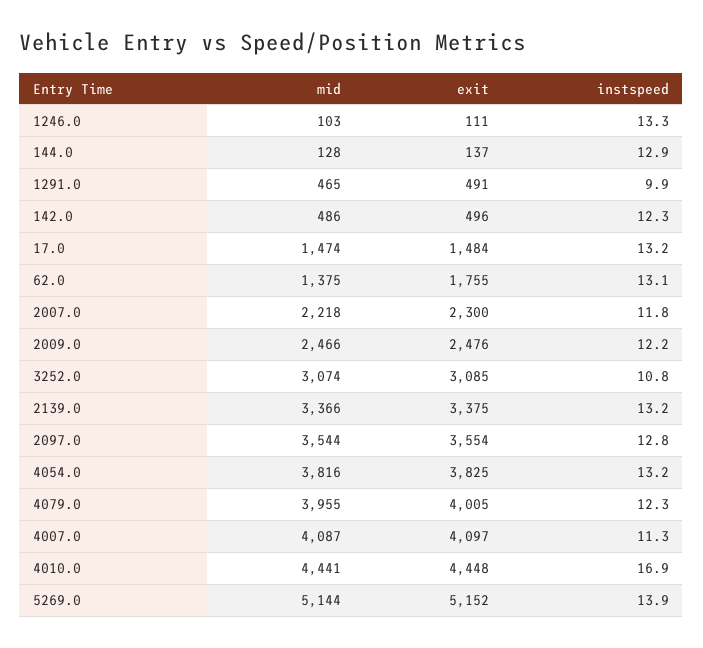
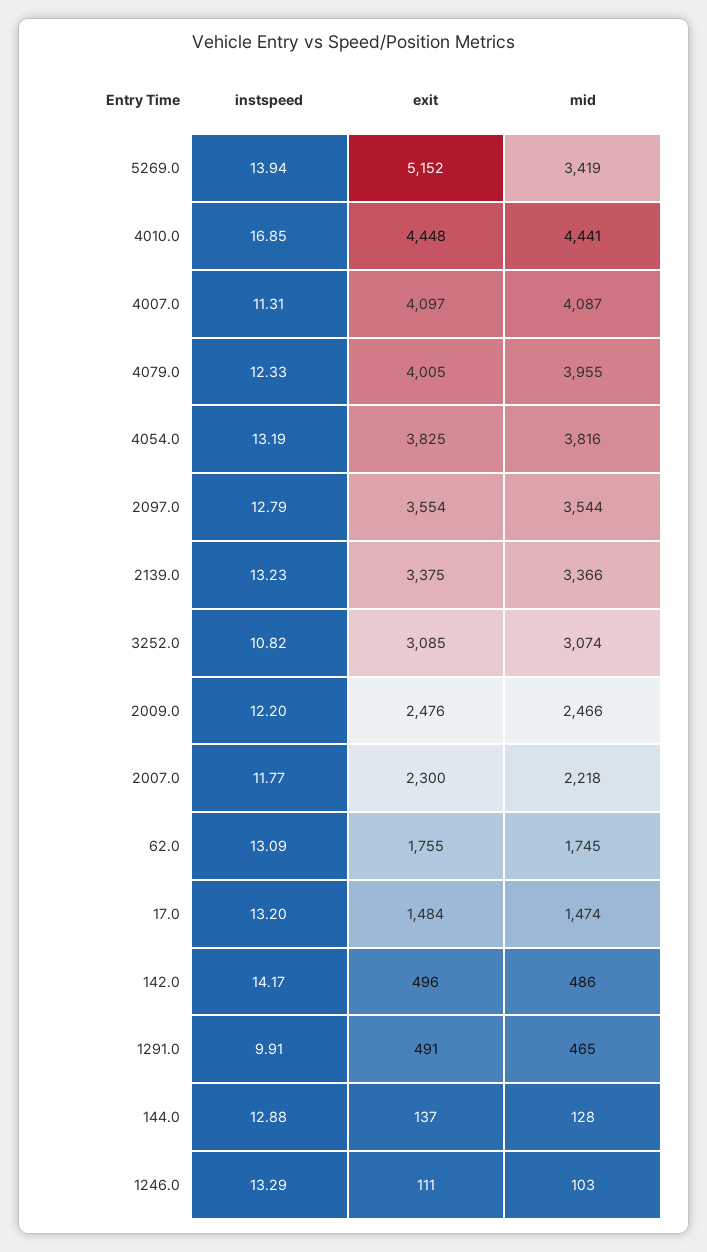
  {
    "mid": {
      "1246.0": 103,
      "144.0": 128,
      "1291.0": 465,
      "142.0": 486,
      "17.0": 1474,
-     "62.0": 1375,
+     "62.0": 1745,
      "2007.0": 2218,
      "2009.0": 2466,
      "3252.0": 3074,
      "2139.0": 3366,
      "2097.0": 3544,
      "4054.0": 3816,
      "4079.0": 3955,
      "4007.0": 4087,
      "4010.0": 4441,
-     "5269.0": 5144
+     "5269.0": 3419
    },
    "exit": {
      "1246.0": 111,
      "144.0": 137,
      "1291.0": 491,
      "142.0": 496,
      "17.0": 1484,
      "62.0": 1755,
      "2007.0": 2300,
      "2009.0": 2476,
      "3252.0": 3085,
      "2139.0": 3375,
      "2097.0": 3554,
      "4054.0": 3825,
      "4079.0": 4005,
      "4007.0": 4097,
      "4010.0": 4448,
      "5269.0": 5152
    },
    "instspeed": {
      "1246.0": 13.29,
      "144.0": 12.88,
      "1291.0": 9.91,
-     "142.0": 12.3,
+     "142.0": 14.17,
      "17.0": 13.2,
      "62.0": 13.09,
      "2007.0": 11.77,
      "2009.0": 12.2,
      "3252.0": 10.82,
      "2139.0": 13.23,
      "2097.0": 12.79,
      "4054.0": 13.19,
      "4079.0": 12.33,
      "4007.0": 11.31,
      "4010.0": 16.85,
      "5269.0": 13.94
    }
  }

